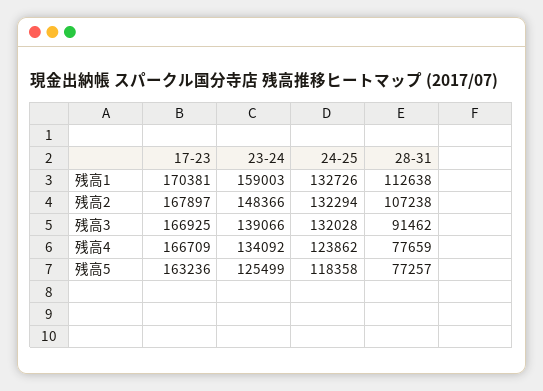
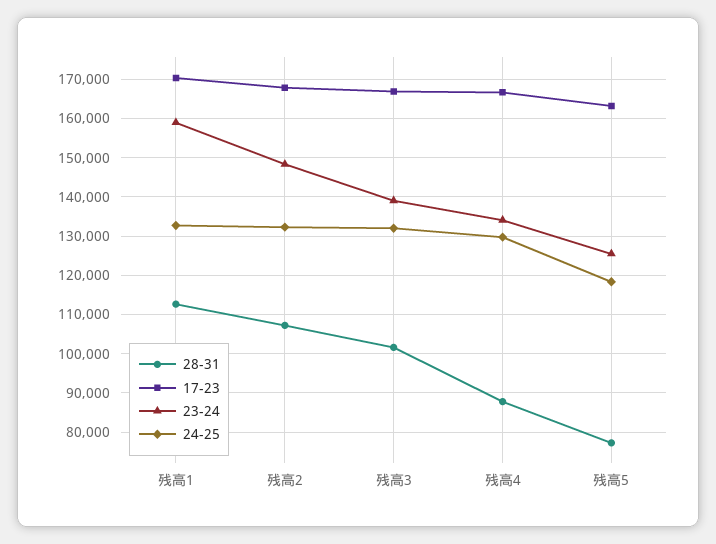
  {
    "17-23": {
      "残高1": 170381,
      "残高2": 167897,
      "残高3": 166925,
      "残高4": 166709,
      "残高5": 163236
    },
    "23-24": {
      "残高1": 159003,
      "残高2": 148366,
      "残高3": 139066,
      "残高4": 134092,
      "残高5": 125499
    },
    "24-25": {
      "残高1": 132726,
      "残高2": 132294,
      "残高3": 132028,
-     "残高4": 123862,
+     "残高4": 130000,
      "残高5": 118358
    },
    "28-31": {
      "残高1": 112638,
      "残高2": 107238,
-     "残高3": 91462,
+     "残高3": 102000,
-     "残高4": 77659,
+     "残高4": 88000,
      "残高5": 77257
    }
  }

